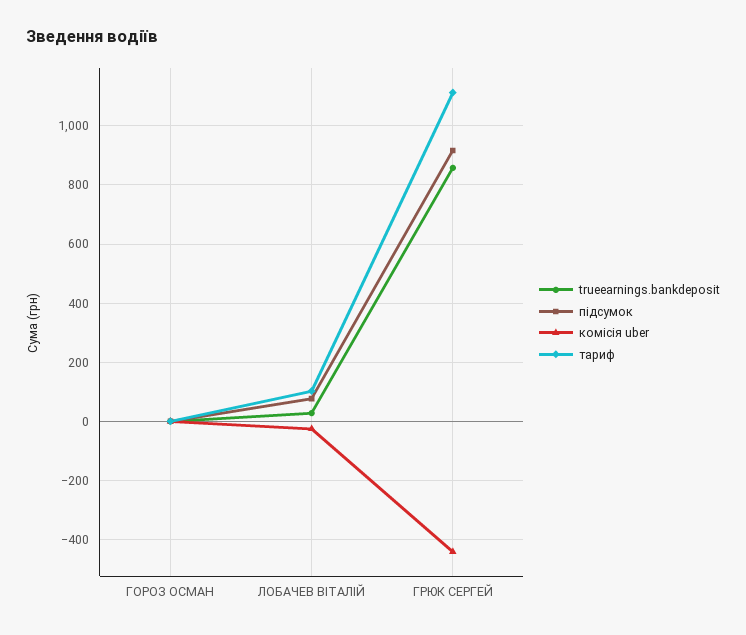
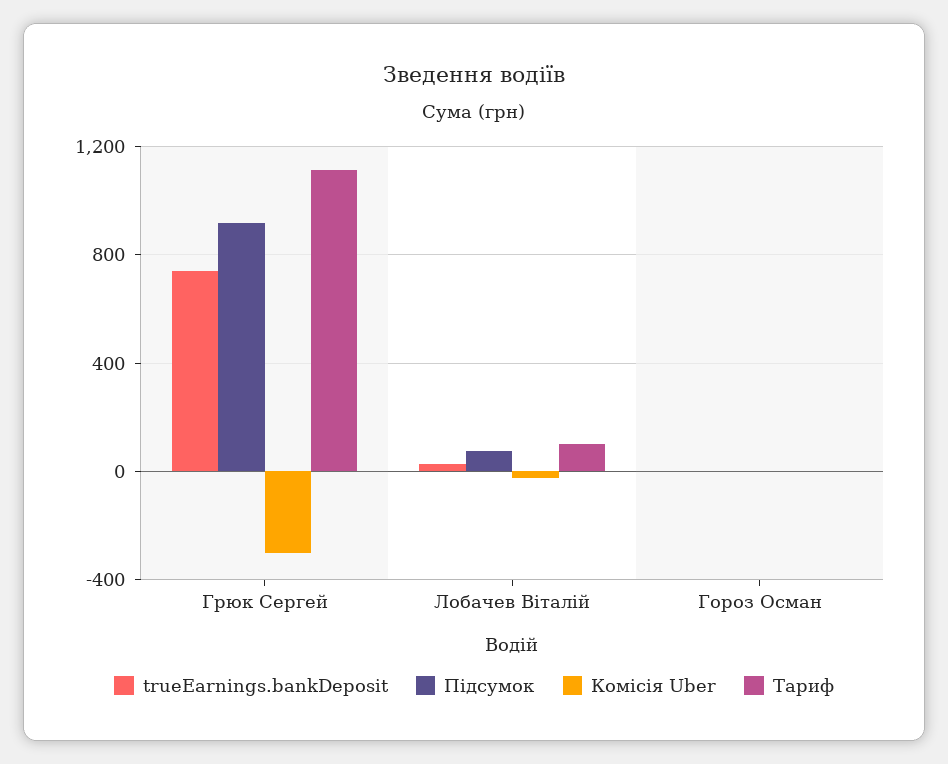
  {
    "trueearnings.bankdeposit": {
      "ГОРОЗ ОСМАН": 0,
      "ЛОБАЧЕВ ВІТАЛІЙ": 25,
-     "ГРЮК СЕРГЕЙ": 850
+     "ГРЮК СЕРГЕЙ": 750
    },
    "підсумок": {
      "ГОРОЗ ОСМАН": 0,
      "ЛОБАЧЕВ ВІТАЛІЙ": 75,
      "ГРЮК СЕРГЕЙ": 925
    },
    "комісія uber": {
      "ГОРОЗ ОСМАН": 0,
      "ЛОБАЧЕВ ВІТАЛІЙ": -25,
-     "ГРЮК СЕРГЕЙ": -450
+     "ГРЮК СЕРГЕЙ": -300
    },
    "тариф": {
      "ГОРОЗ ОСМАН": 0,
      "ЛОБАЧЕВ ВІТАЛІЙ": 100,
      "ГРЮК СЕРГЕЙ": 1125
    }
  }

